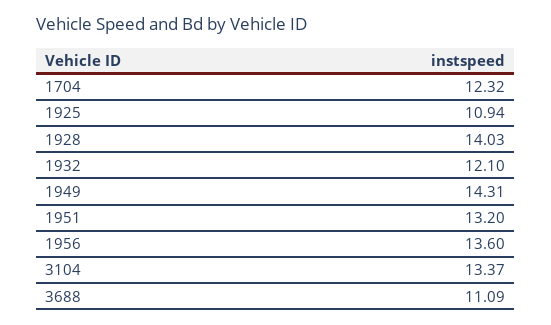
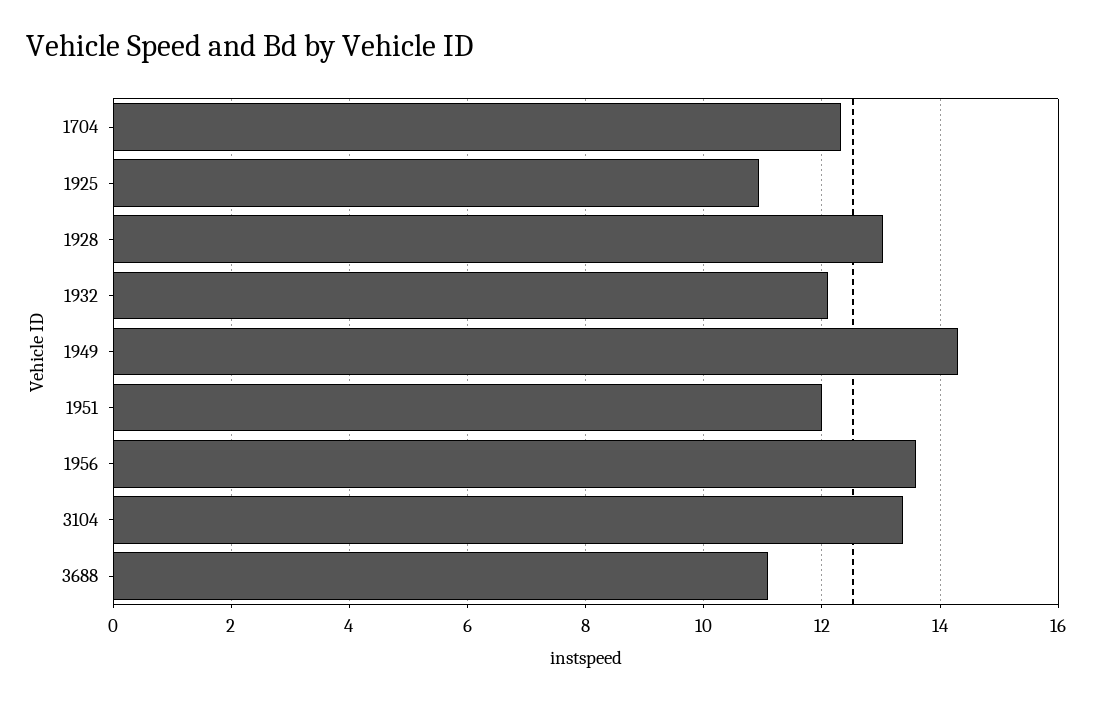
  {
    "1704": 12.32,
    "1925": 10.94,
-   "1928": 14.03,
+   "1928": 13,
    "1932": 12.1,
    "1949": 14.31,
-   "1951": 13.2,
+   "1951": 12,
    "1956": 13.6,
    "3104": 13.37,
    "3688": 11.09
  }

